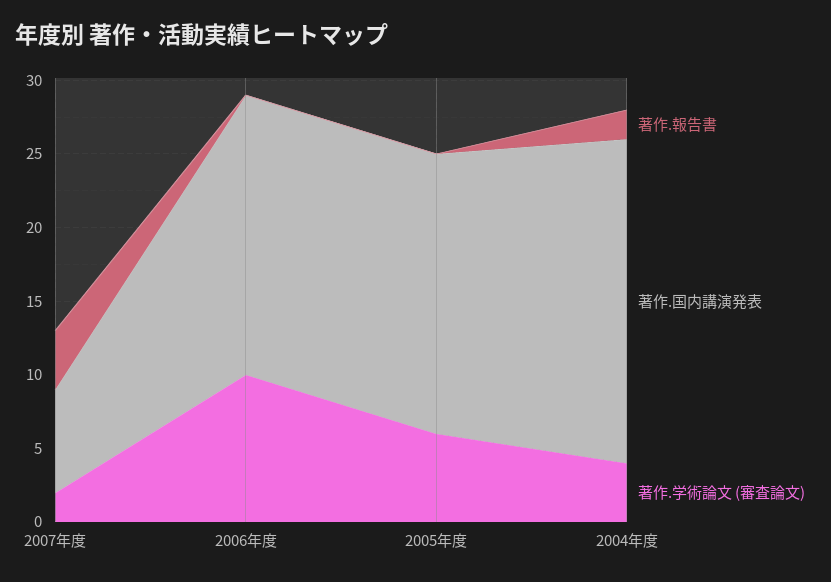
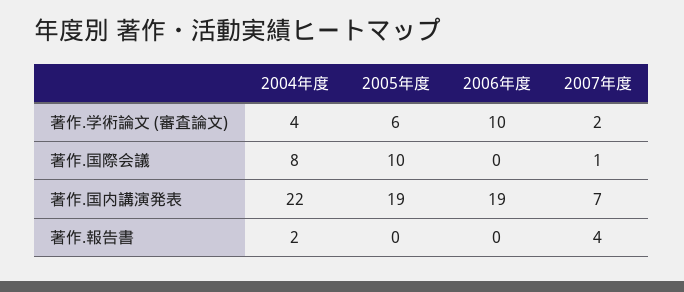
  {
    "著作.報告書": {
      "2007年度": 4,
      "2006年度": 0,
      "2005年度": 0,
      "2004年度": 2
    },
    "著作.国内講演発表": {
      "2007年度": 7,
      "2006年度": 19,
      "2005年度": 19,
      "2004年度": 22
    },
    "著作.学術論文 (審査論文)": {
      "2007年度": 2,
      "2006年度": 10,
      "2005年度": 6,
      "2004年度": 4
-   }
+   },
+   "著作.国際会議": {
+     "2004年度": 8,
+     "2005年度": 10,
+     "2006年度": 0,
+     "2007年度": 1
+   }
  }

